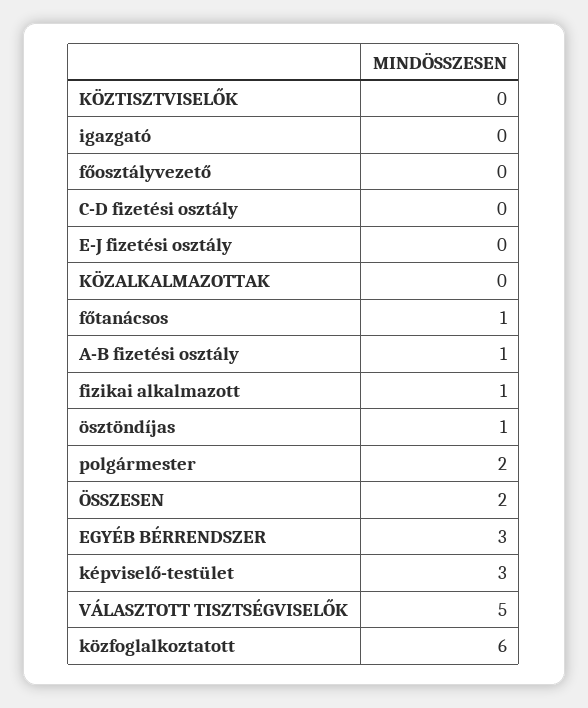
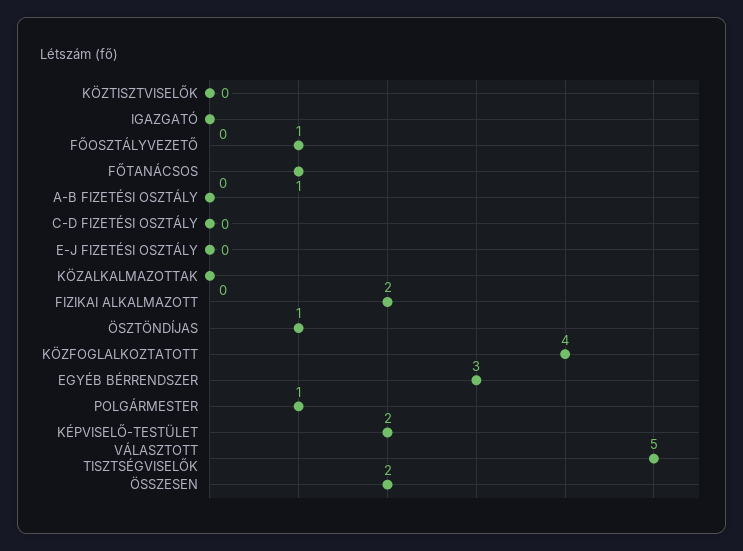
  {
    "KÖZTISZTVISELŐK": 0,
    "igazgató": 0,
-   "főosztályvezető": 0,
+   "főosztályvezető": 1,
    "C-D fizetési osztály": 0,
    "E-J fizetési osztály": 0,
    "KÖZALKALMAZOTTAK": 0,
    "főtanácsos": 1,
-   "A-B fizetési osztály": 1,
+   "A-B fizetési osztály": 0,
-   "fizikai alkalmazott": 1,
+   "fizikai alkalmazott": 2,
    "ösztöndíjas": 1,
-   "polgármester": 2,
+   "polgármester": 1,
    "ÖSSZESEN": 2,
    "EGYÉB BÉRRENDSZER": 3,
-   "képviselő-testület": 3,
+   "képviselő-testület": 2,
    "VÁLASZTOTT TISZTSÉGVISELŐK": 5,
-   "közfoglalkoztatott": 6
+   "közfoglalkoztatott": 4
  }

